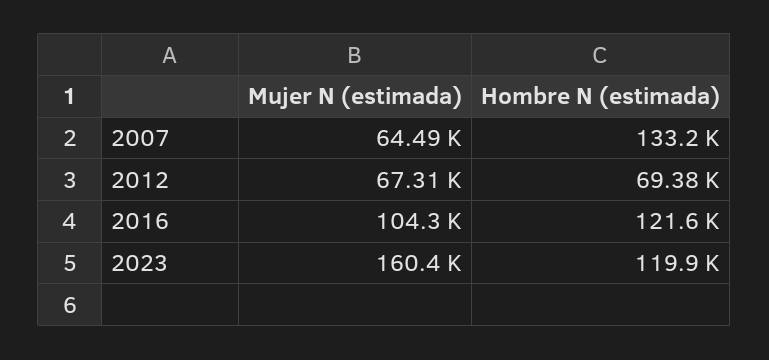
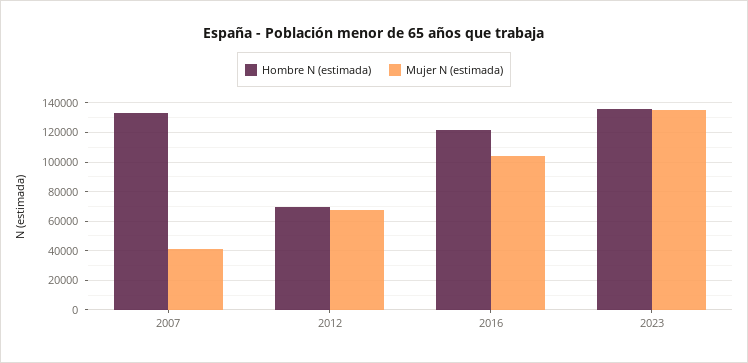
  {
    "Mujer N (estimada)": {
-     "2007": 64490,
+     "2007": 40000,
      "2012": 67310,
      "2016": 104300,
-     "2023": 160400
+     "2023": 135000
    },
    "Hombre N (estimada)": {
      "2007": 133200,
      "2012": 69380,
      "2016": 121600,
-     "2023": 119900
+     "2023": 135000
    }
  }

